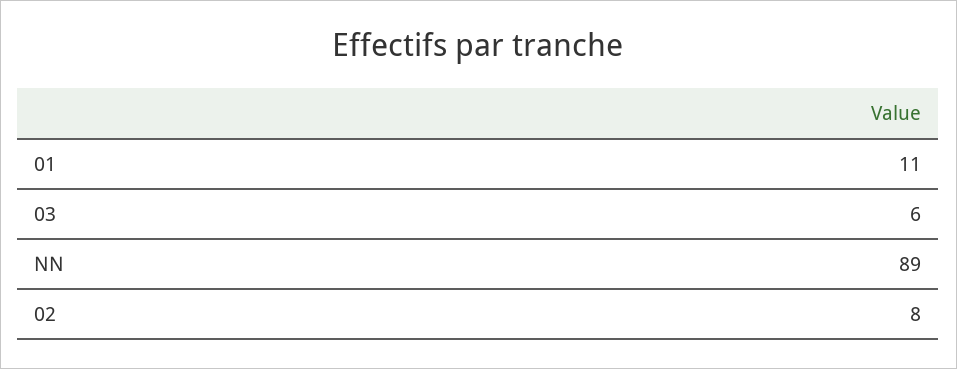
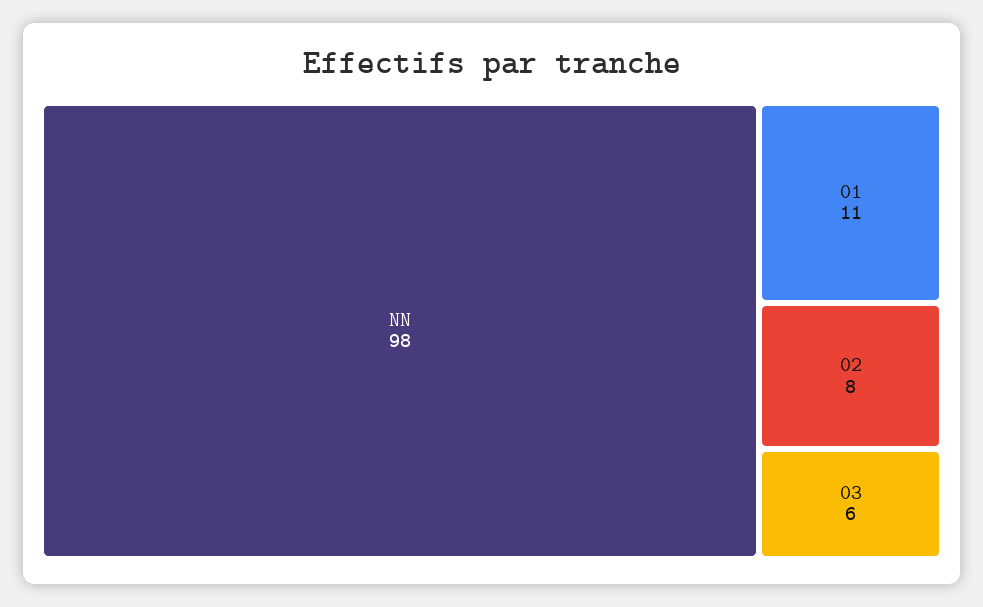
  {
    "01": 11,
    "03": 6,
-   "NN": 89,
+   "NN": 98,
    "02": 8
  }

